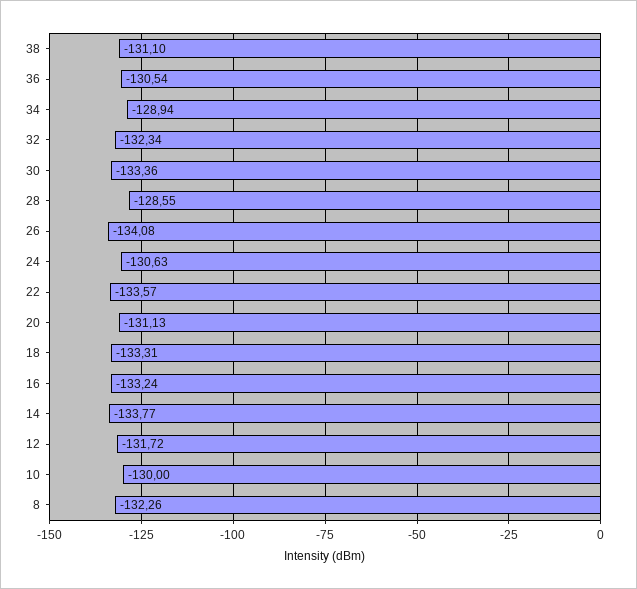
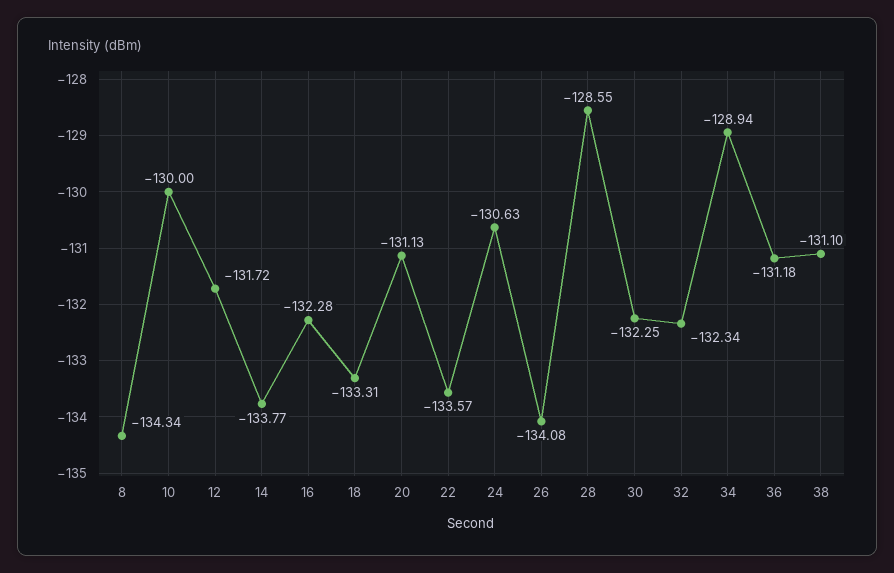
  {
    "38": -131.1,
-   "36": -130.54,
+   "36": -131.18,
    "34": -128.94,
    "32": -132.34,
-   "30": -133.36,
+   "30": -132.25,
    "28": -128.55,
    "26": -134.08,
    "24": -130.63,
    "22": -133.57,
    "20": -131.13,
    "18": -133.31,
-   "16": -133.24,
+   "16": -132.28,
    "14": -133.77,
    "12": -131.72,
    "10": -130,
-   "8": -132.26
+   "8": -134.34
  }

